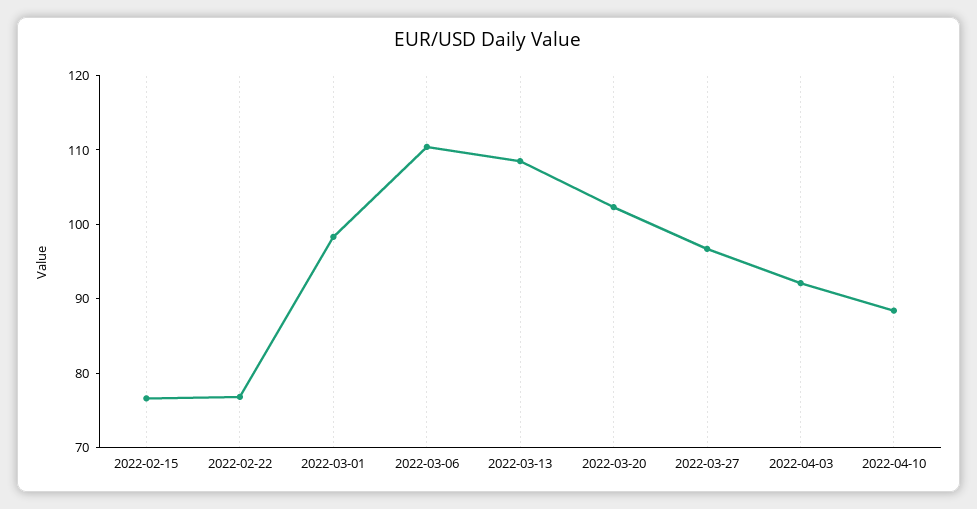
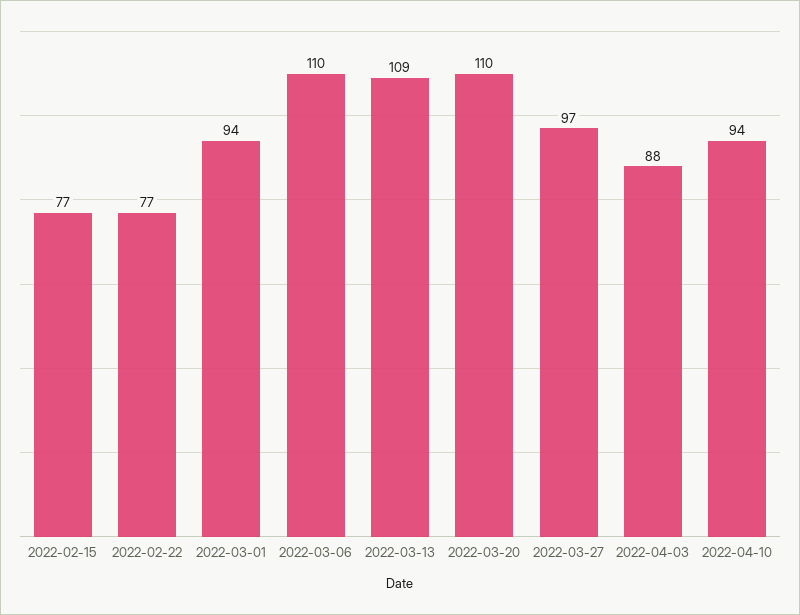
  {
    "2022-02-15": 77,
    "2022-02-22": 77,
-   "2022-03-01": 98,
+   "2022-03-01": 94,
    "2022-03-06": 110,
    "2022-03-13": 109,
-   "2022-03-20": 102,
+   "2022-03-20": 110,
    "2022-03-27": 97,
-   "2022-04-03": 92,
+   "2022-04-03": 88,
-   "2022-04-10": 88
+   "2022-04-10": 94
  }

